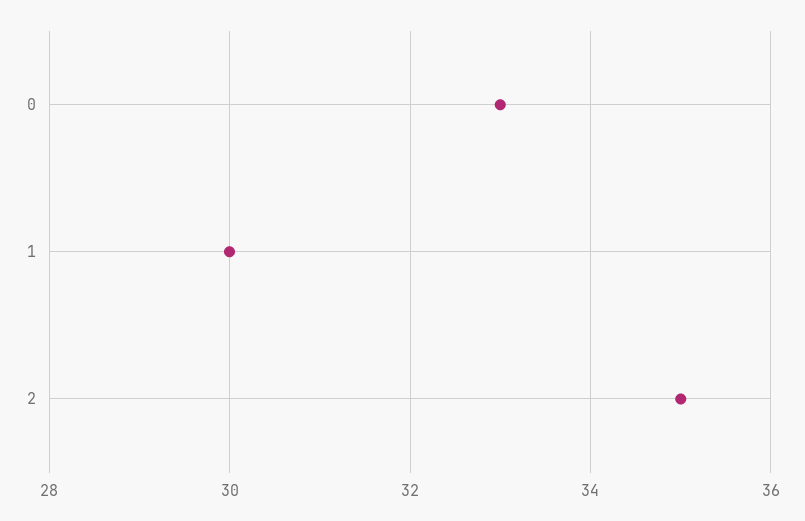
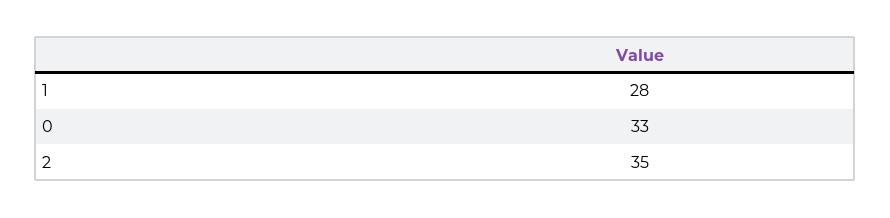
  {
    "0": 33,
-   "1": 30,
+   "1": 28,
    "2": 35
  }

